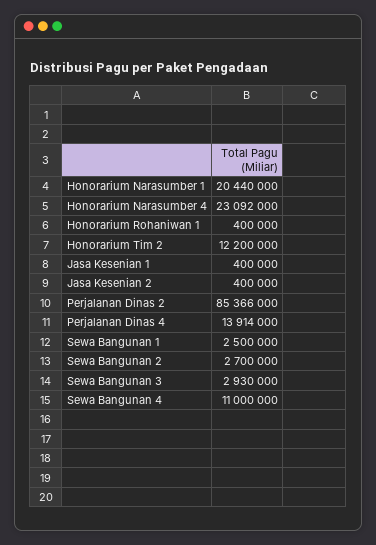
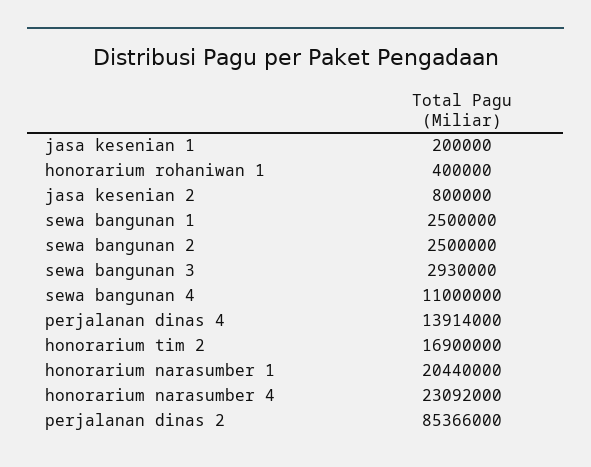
  {
    "Honorarium Narasumber 1": 20440000,
    "Honorarium Narasumber 4": 23092000,
    "Honorarium Rohaniwan 1": 400000,
-   "Honorarium Tim 2": 12200000,
+   "Honorarium Tim 2": 16900000,
-   "Jasa Kesenian 1": 400000,
+   "Jasa Kesenian 1": 200000,
-   "Jasa Kesenian 2": 400000,
+   "Jasa Kesenian 2": 800000,
    "Perjalanan Dinas 2": 85366000,
    "Perjalanan Dinas 4": 13914000,
    "Sewa Bangunan 1": 2500000,
-   "Sewa Bangunan 2": 2700000,
+   "Sewa Bangunan 2": 2500000,
    "Sewa Bangunan 3": 2930000,
    "Sewa Bangunan 4": 11000000
  }

